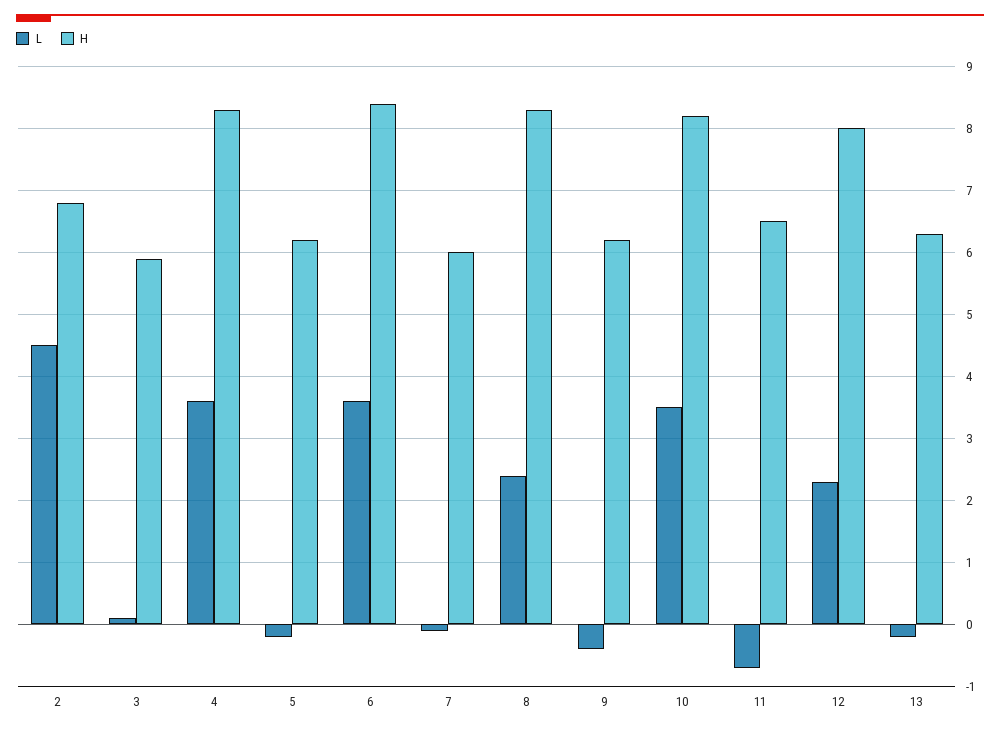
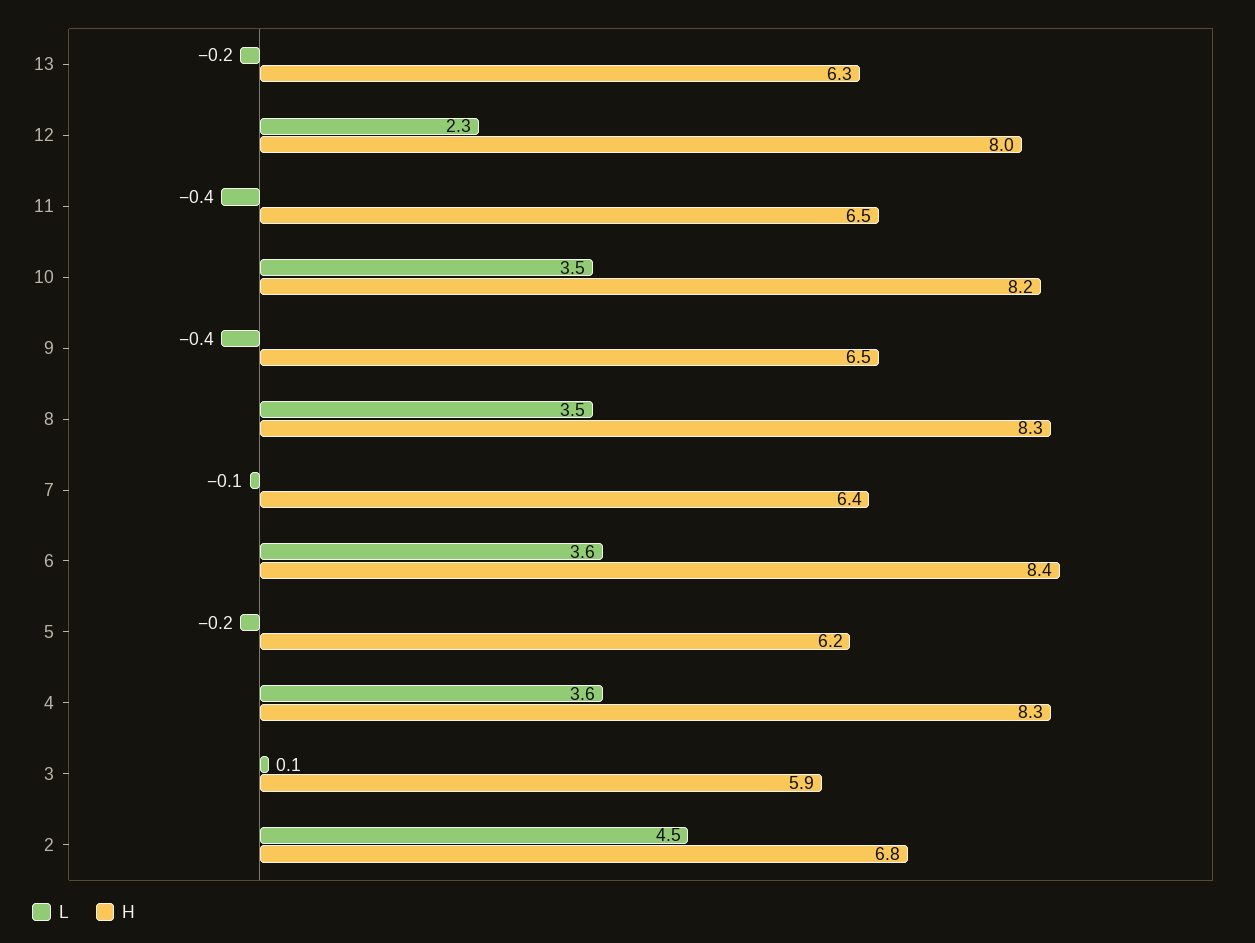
  {
    "L": {
      "2": 4.5,
      "3": 0.1,
      "4": 3.6,
      "5": -0.2,
      "6": 3.6,
      "7": -0.1,
-     "8": 2.4,
+     "8": 3.5,
      "9": -0.4,
      "10": 3.5,
-     "11": -0.7,
+     "11": -0.4,
      "12": 2.3,
      "13": -0.2
    },
    "H": {
      "2": 6.8,
      "3": 5.9,
      "4": 8.3,
      "5": 6.2,
      "6": 8.4,
-     "7": 6,
+     "7": 6.4,
      "8": 8.3,
-     "9": 6.2,
+     "9": 6.5,
      "10": 8.2,
      "11": 6.5,
      "12": 8,
      "13": 6.3
    }
  }

